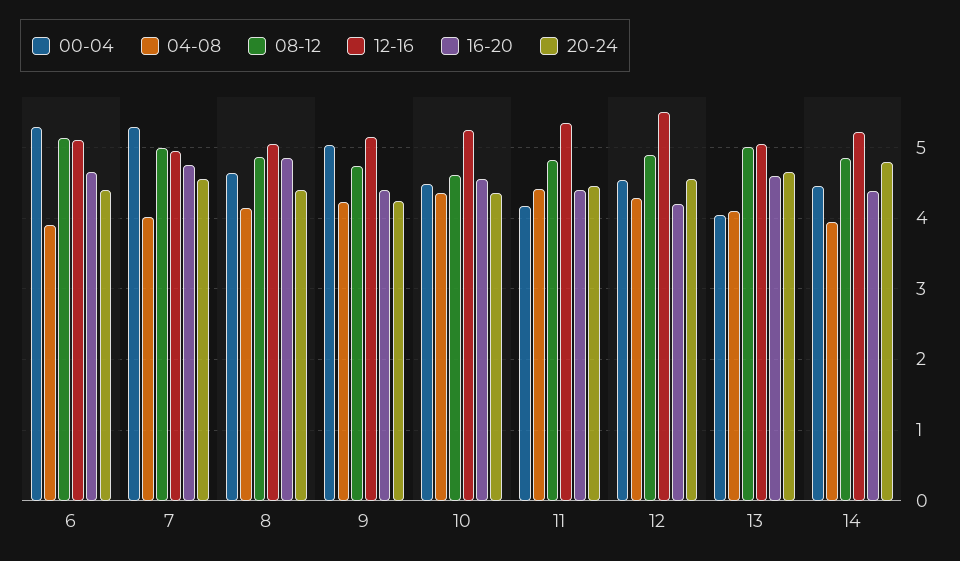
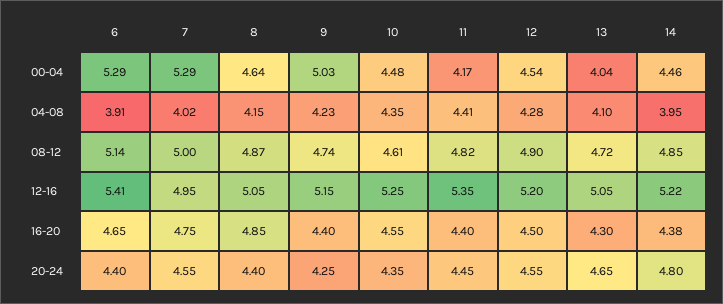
  {
    "00-04": {
      "6": 5.29,
      "7": 5.29,
      "8": 4.64,
      "9": 5.03,
      "10": 4.48,
      "11": 4.17,
      "12": 4.54,
      "13": 4.04,
      "14": 4.46
    },
    "04-08": {
      "6": 3.91,
      "7": 4.02,
      "8": 4.15,
      "9": 4.23,
      "10": 4.35,
      "11": 4.41,
      "12": 4.28,
      "13": 4.1,
      "14": 3.95
    },
    "08-12": {
      "6": 5.14,
      "7": 5,
      "8": 4.87,
      "9": 4.74,
      "10": 4.61,
      "11": 4.82,
      "12": 4.9,
-     "13": 5,
+     "13": 4.72,
      "14": 4.85
    },
    "12-16": {
-     "6": 5.1,
+     "6": 5.41,
      "7": 4.95,
      "8": 5.05,
      "9": 5.15,
      "10": 5.25,
      "11": 5.35,
-     "12": 5.5,
+     "12": 5.2,
      "13": 5.05,
      "14": 5.22
    },
    "16-20": {
      "6": 4.65,
      "7": 4.75,
      "8": 4.85,
      "9": 4.4,
      "10": 4.55,
      "11": 4.4,
-     "12": 4.2,
+     "12": 4.5,
-     "13": 4.6,
+     "13": 4.3,
      "14": 4.38
    },
    "20-24": {
      "6": 4.4,
      "7": 4.55,
      "8": 4.4,
      "9": 4.25,
      "10": 4.35,
      "11": 4.45,
      "12": 4.55,
      "13": 4.65,
      "14": 4.8
    }
  }

